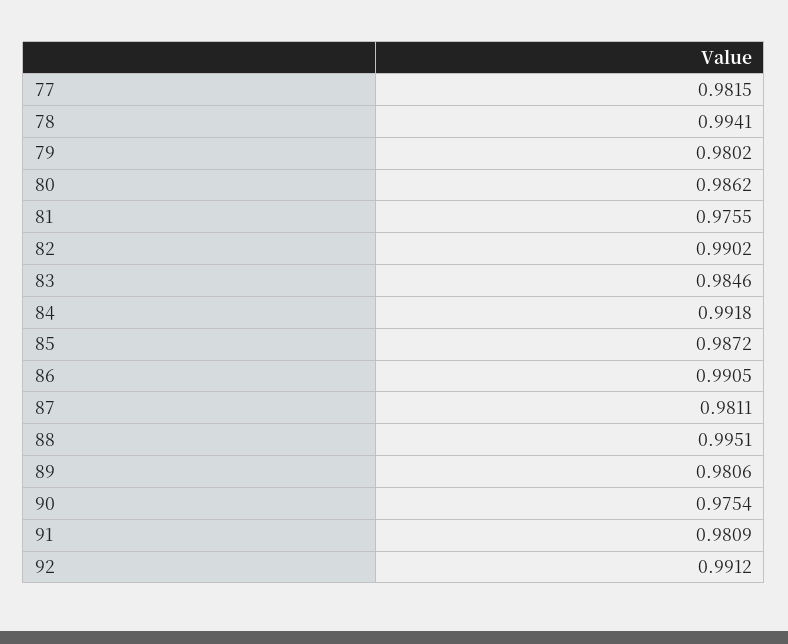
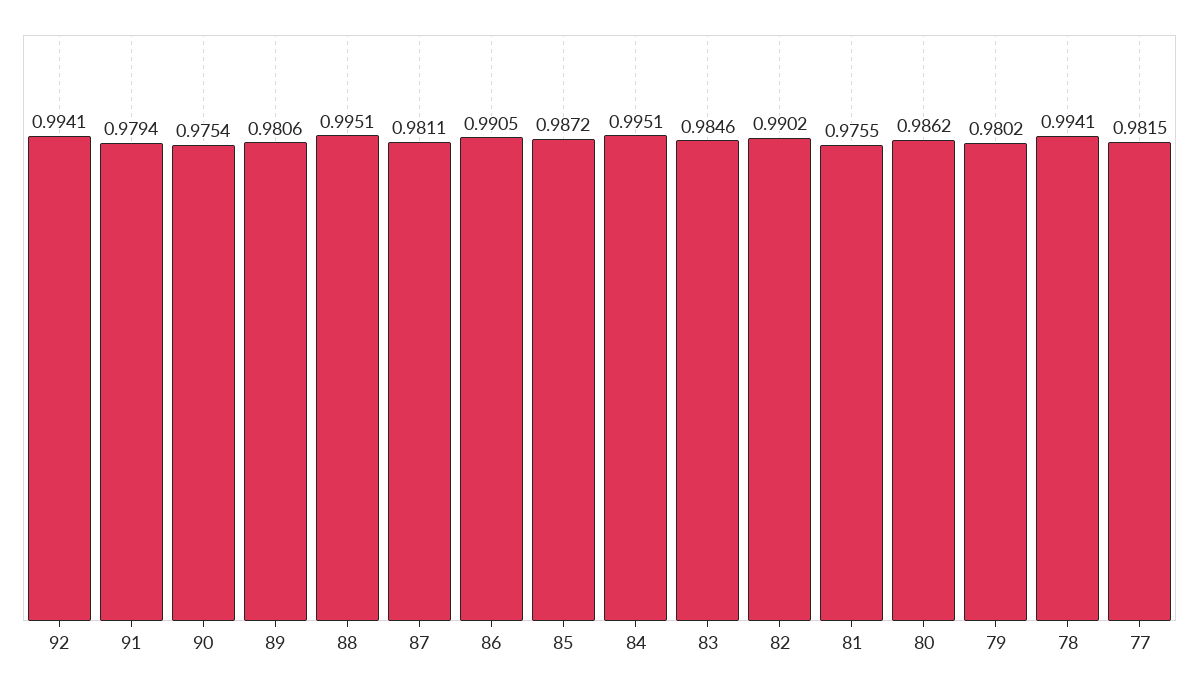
  {
    "77": 0.9815,
    "78": 0.9941,
    "79": 0.9802,
    "80": 0.9862,
    "81": 0.9755,
    "82": 0.9902,
    "83": 0.9846,
-   "84": 0.9918,
+   "84": 0.9951,
    "85": 0.9872,
    "86": 0.9905,
    "87": 0.9811,
    "88": 0.9951,
    "89": 0.9806,
    "90": 0.9754,
-   "91": 0.9809,
+   "91": 0.9794,
-   "92": 0.9912
+   "92": 0.9941
  }

